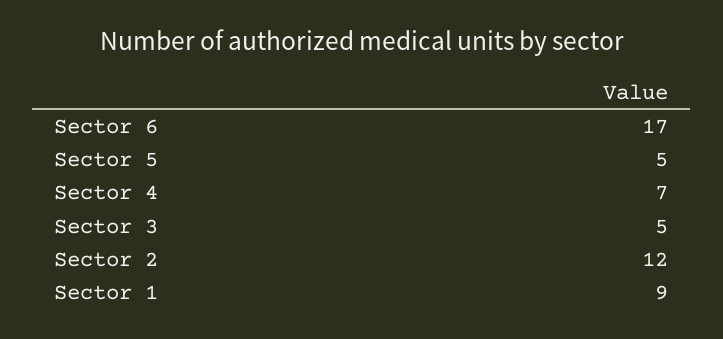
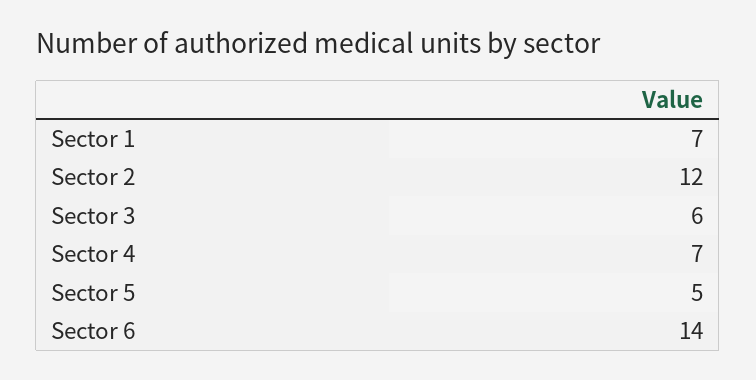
  {
-   "Sector 6": 17,
+   "Sector 6": 14,
    "Sector 5": 5,
    "Sector 4": 7,
-   "Sector 3": 5,
+   "Sector 3": 6,
    "Sector 2": 12,
-   "Sector 1": 9
+   "Sector 1": 7
  }

